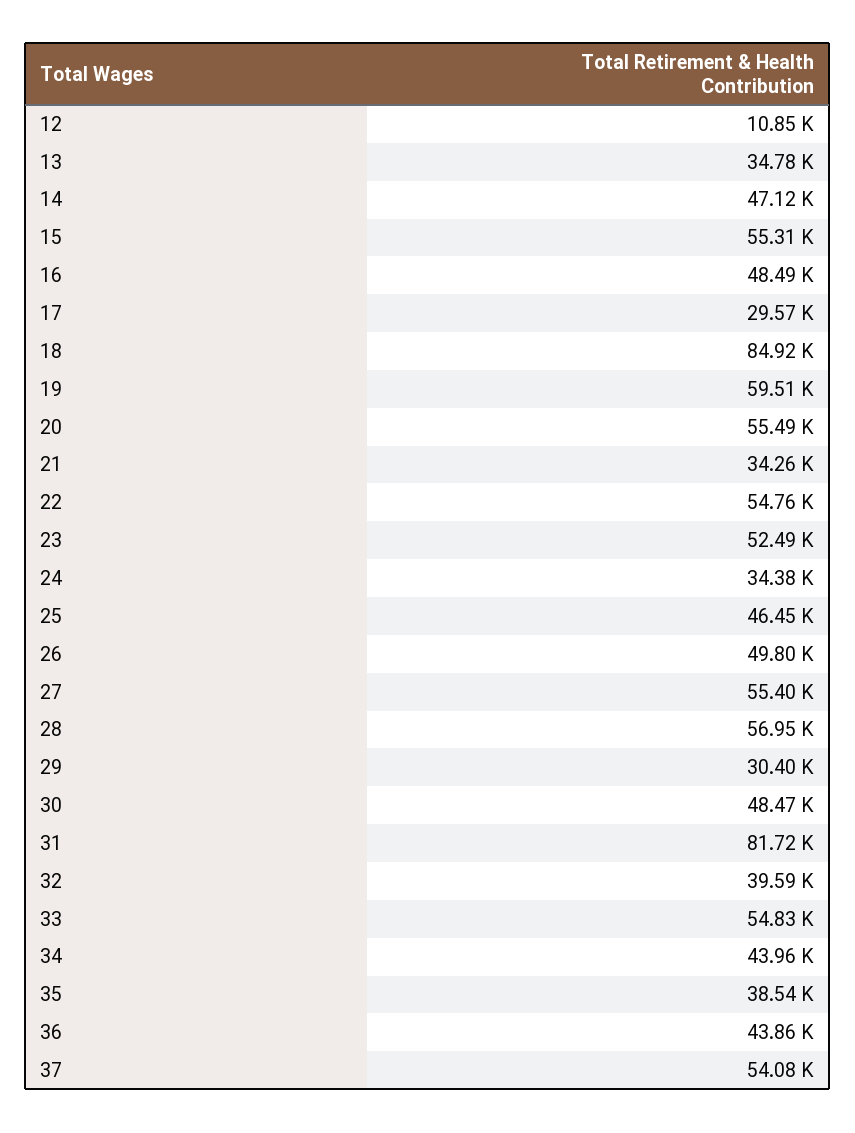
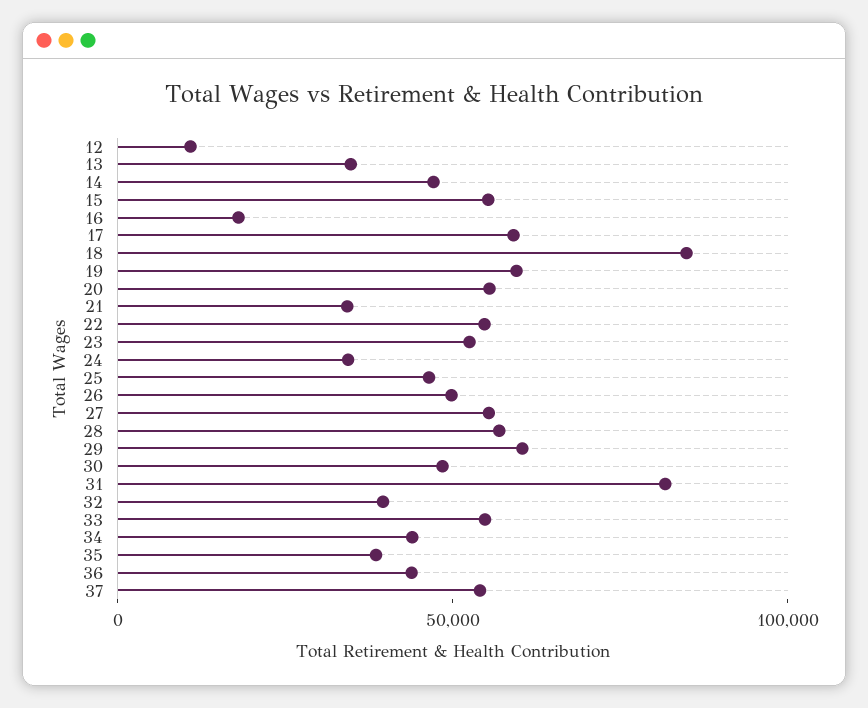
  {
    "12": 10850,
    "13": 34780,
    "14": 47120,
    "15": 55310,
-   "16": 48490,
+   "16": 20000,
-   "17": 29570,
+   "17": 60000,
    "18": 84920,
    "19": 59510,
    "20": 55490,
    "21": 34260,
    "22": 54760,
    "23": 52490,
    "24": 34380,
    "25": 46450,
    "26": 49800,
    "27": 55400,
    "28": 56950,
-   "29": 30400,
+   "29": 60000,
    "30": 48470,
    "31": 81720,
    "32": 39590,
    "33": 54830,
    "34": 43960,
    "35": 38540,
    "36": 43860,
    "37": 54080
  }

